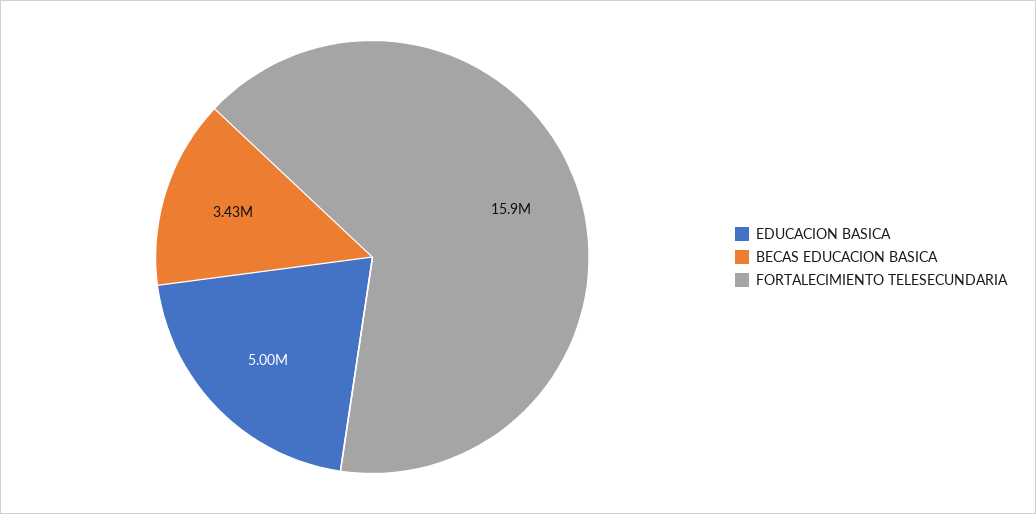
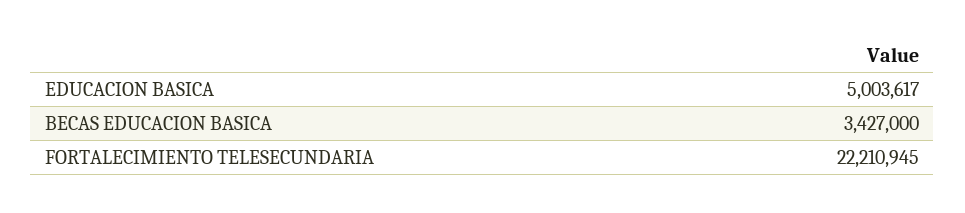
  {
    "EDUCACION BASICA": 5003617,
    "BECAS EDUCACION BASICA": 3427000,
-   "FORTALECIMIENTO TELESECUNDARIA": 15900000
+   "FORTALECIMIENTO TELESECUNDARIA": 22210945
  }

